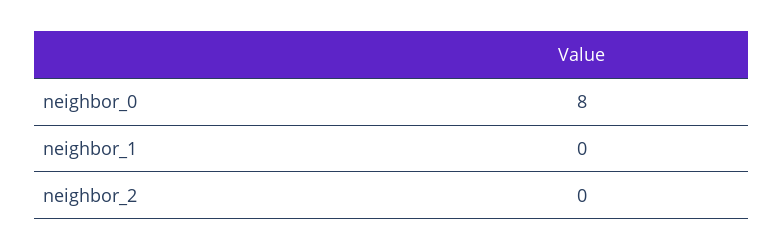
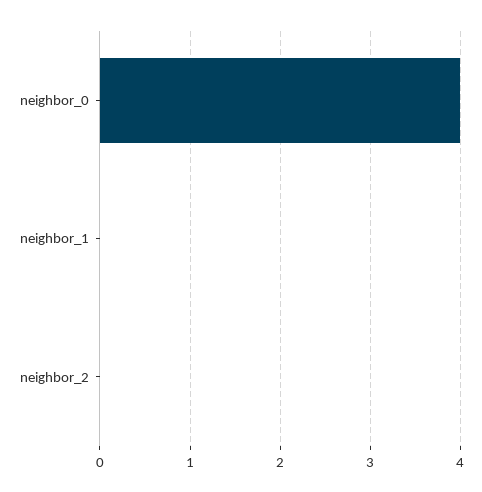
  {
-   "neighbor_0": 8,
+   "neighbor_0": 4,
    "neighbor_1": 0,
    "neighbor_2": 0
  }

